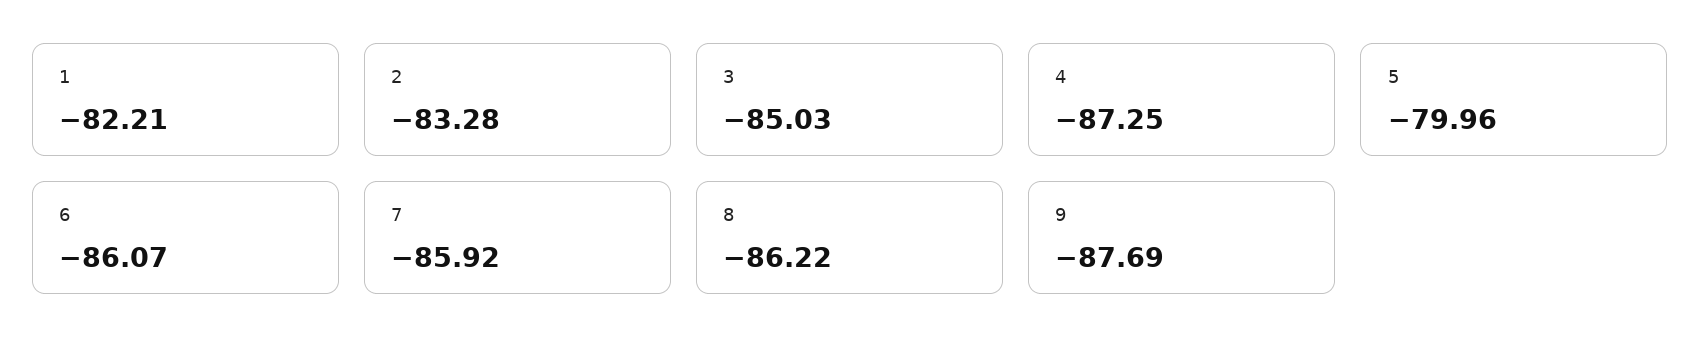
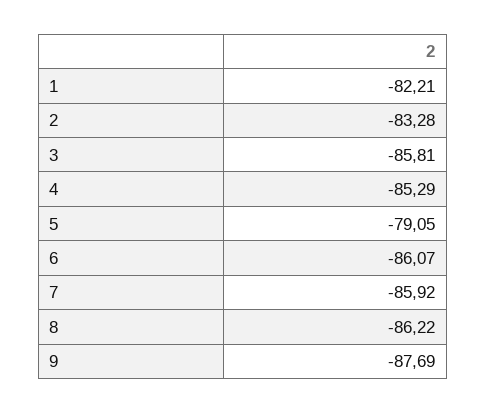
  {
    "1": -82.21,
    "2": -83.28,
-   "3": -85.03,
+   "3": -85.81,
-   "4": -87.25,
+   "4": -85.29,
-   "5": -79.96,
+   "5": -79.05,
    "6": -86.07,
    "7": -85.92,
    "8": -86.22,
    "9": -87.69
  }

